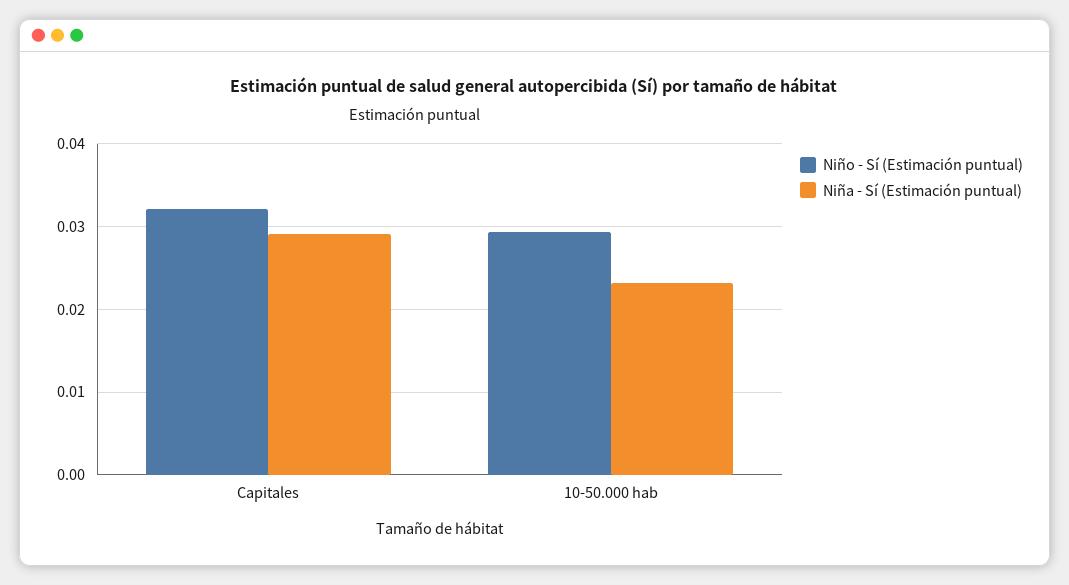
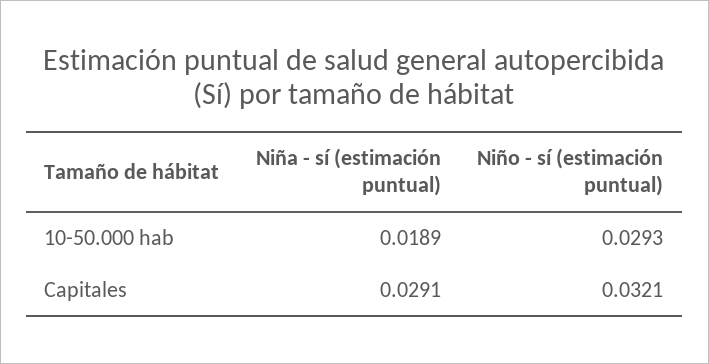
  {
    "Niño - Sí (Estimación puntual)": {
      "Capitales": 0.0321,
      "10-50.000 hab": 0.0293
    },
    "Niña - Sí (Estimación puntual)": {
      "Capitales": 0.0291,
-     "10-50.000 hab": 0.023
+     "10-50.000 hab": 0.0189
    }
  }

